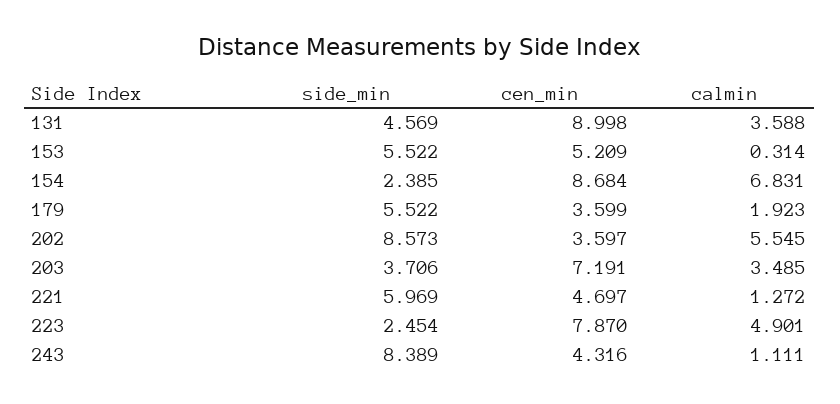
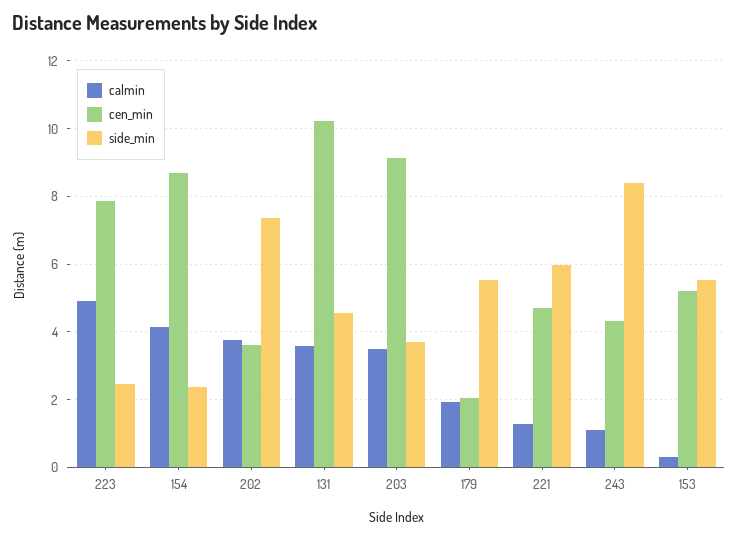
  {
    "side_min": {
      "131": 4.569,
      "153": 5.522,
      "154": 2.385,
      "179": 5.522,
-     "202": 8.573,
+     "202": 7.4,
      "203": 3.706,
      "221": 5.969,
      "223": 2.454,
      "243": 8.389
    },
    "cen_min": {
-     "131": 8.998,
+     "131": 10.2,
      "153": 5.209,
      "154": 8.684,
-     "179": 3.599,
+     "179": 2,
      "202": 3.597,
-     "203": 7.191,
+     "203": 9.2,
      "221": 4.697,
      "223": 7.87,
      "243": 4.316
    },
    "calmin": {
      "131": 3.588,
      "153": 0.314,
-     "154": 6.831,
+     "154": 4.2,
      "179": 1.923,
-     "202": 5.545,
+     "202": 3.8,
      "203": 3.485,
      "221": 1.272,
      "223": 4.901,
      "243": 1.111
    }
  }

